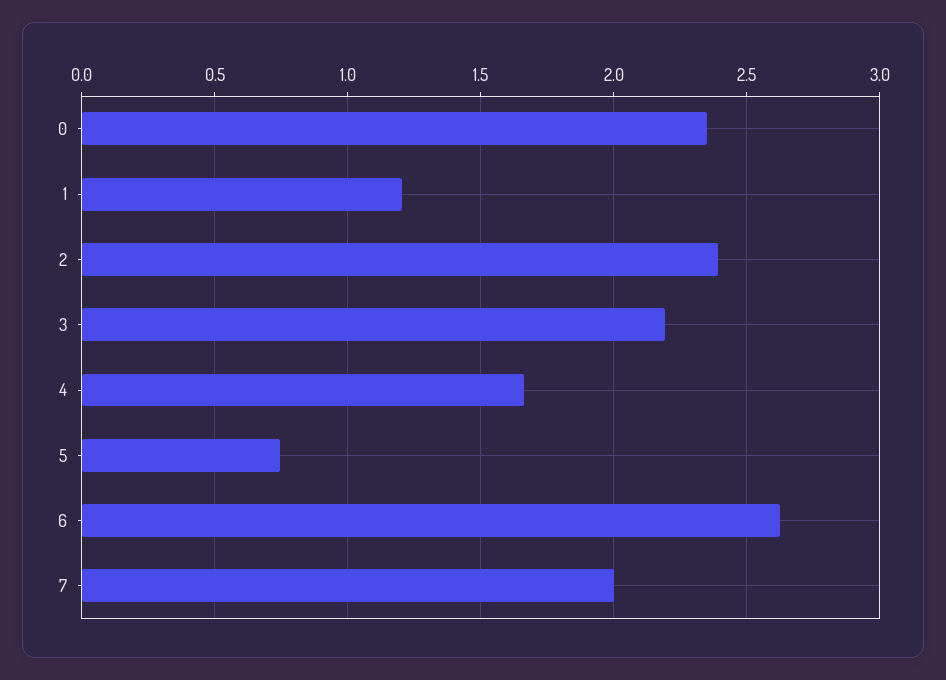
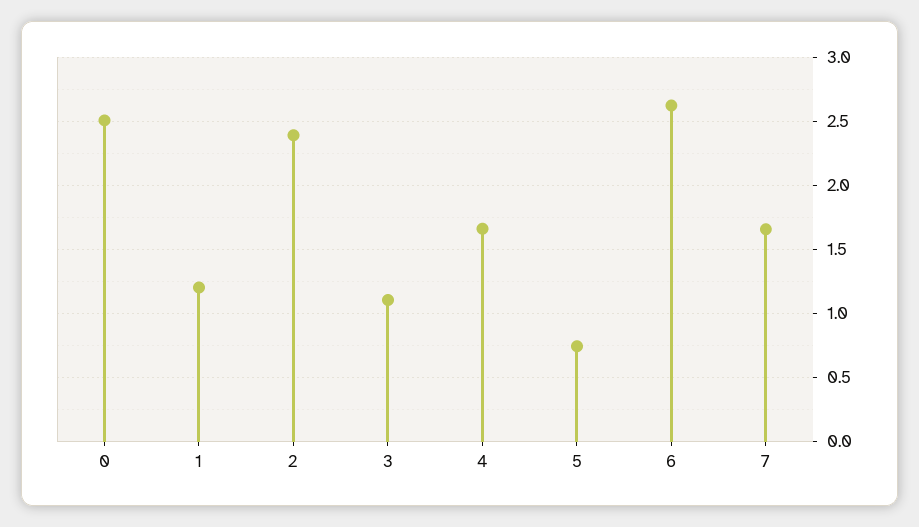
  {
-   "0": 2.35,
+   "0": 2.5,
    "1": 1.2,
    "2": 2.4,
-   "3": 2.2,
+   "3": 1.1,
    "4": 1.65,
    "5": 0.75,
    "6": 2.65,
-   "7": 2
+   "7": 1.65
  }

